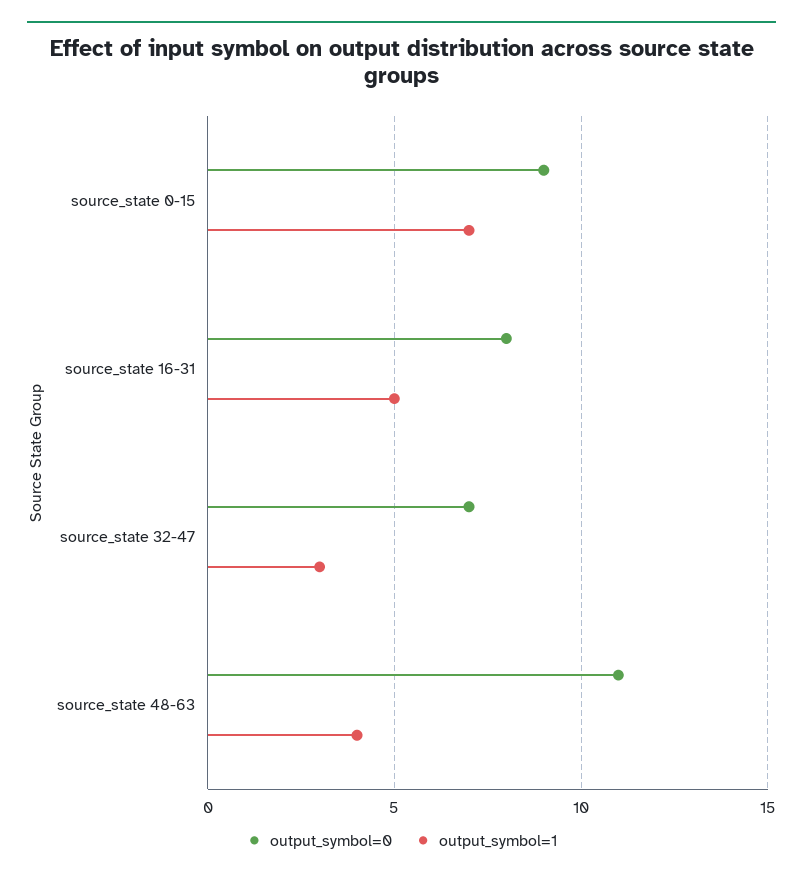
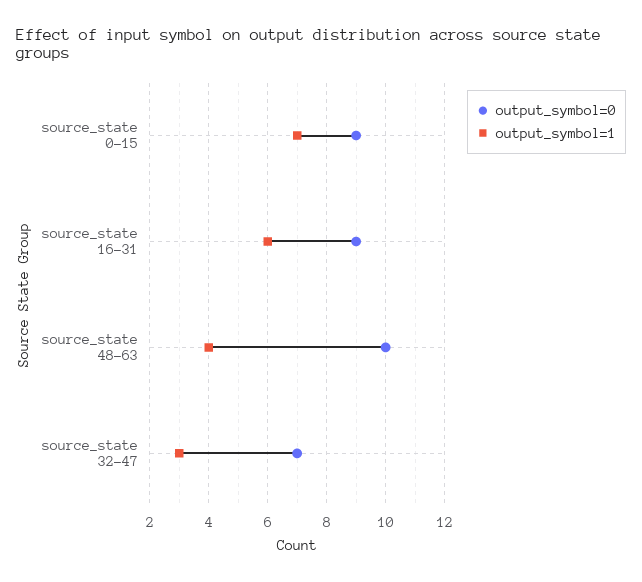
  {
    "output_symbol=0": {
      "source_state 0-15": 9,
-     "source_state 16-31": 8,
+     "source_state 16-31": 9,
      "source_state 32-47": 7,
-     "source_state 48-63": 11
+     "source_state 48-63": 10
    },
    "output_symbol=1": {
      "source_state 0-15": 7,
-     "source_state 16-31": 5,
+     "source_state 16-31": 6,
      "source_state 32-47": 3,
      "source_state 48-63": 4
    }
  }

